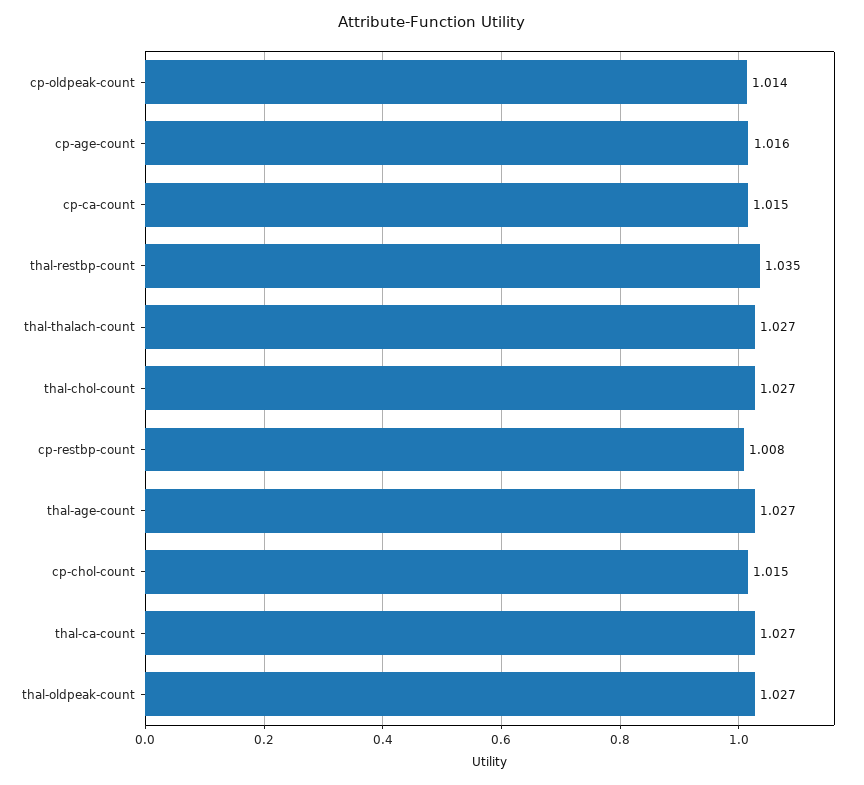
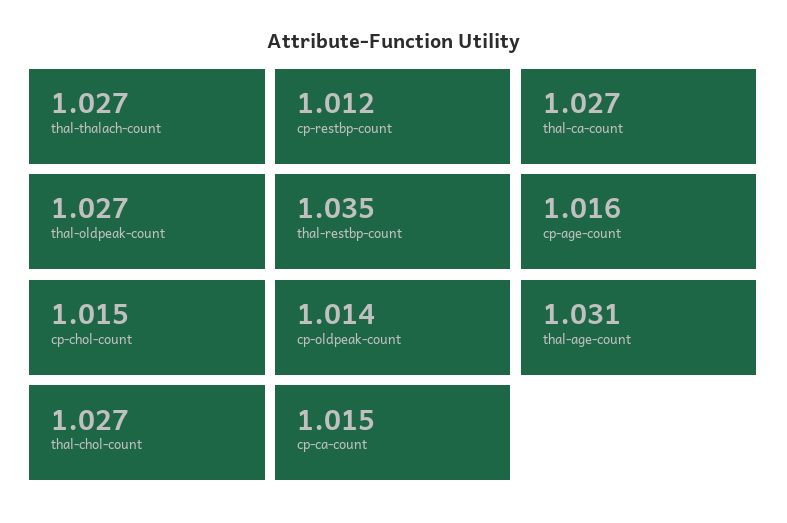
  {
    "cp-oldpeak-count": 1.014,
    "cp-age-count": 1.016,
    "cp-ca-count": 1.015,
    "thal-restbp-count": 1.035,
    "thal-thalach-count": 1.027,
    "thal-chol-count": 1.027,
-   "cp-restbp-count": 1.008,
+   "cp-restbp-count": 1.012,
-   "thal-age-count": 1.027,
+   "thal-age-count": 1.031,
    "cp-chol-count": 1.015,
    "thal-ca-count": 1.027,
    "thal-oldpeak-count": 1.027
  }

